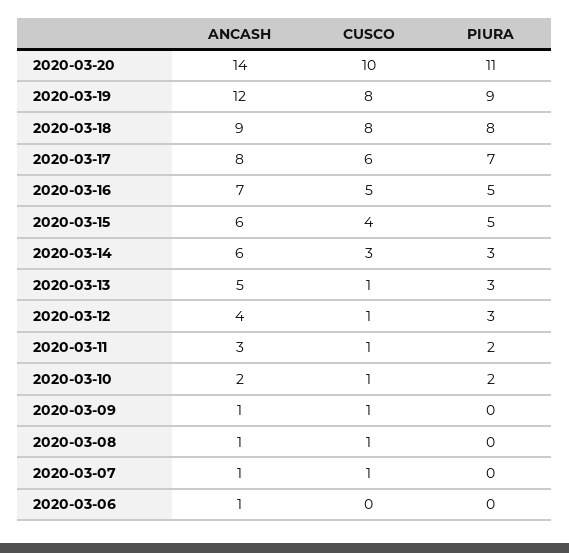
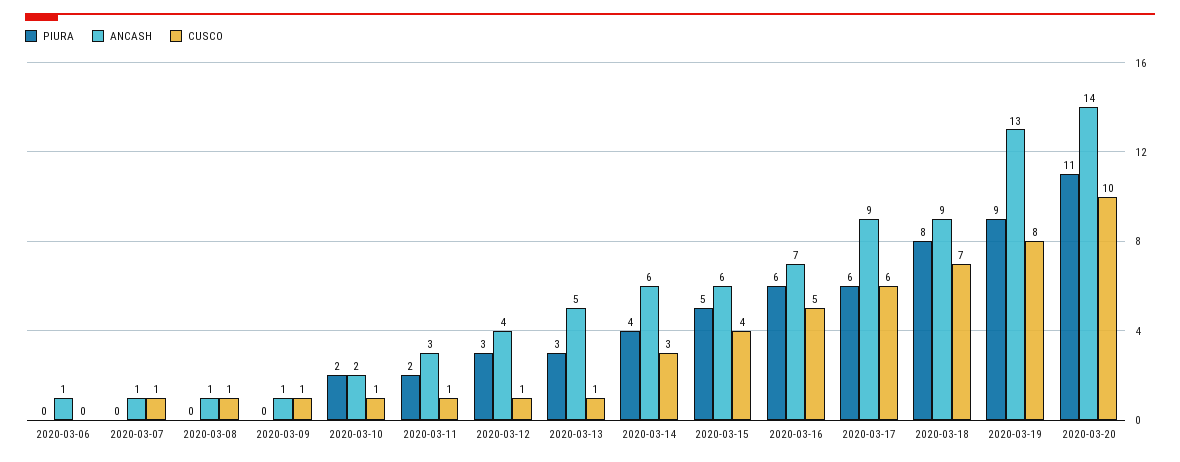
  {
    "ANCASH": {
      "2020-03-20": 14,
-     "2020-03-19": 12,
+     "2020-03-19": 13,
      "2020-03-18": 9,
-     "2020-03-17": 8,
+     "2020-03-17": 9,
      "2020-03-16": 7,
      "2020-03-15": 6,
      "2020-03-14": 6,
      "2020-03-13": 5,
      "2020-03-12": 4,
      "2020-03-11": 3,
      "2020-03-10": 2,
      "2020-03-09": 1,
      "2020-03-08": 1,
      "2020-03-07": 1,
      "2020-03-06": 1
    },
    "CUSCO": {
      "2020-03-20": 10,
      "2020-03-19": 8,
-     "2020-03-18": 8,
+     "2020-03-18": 7,
      "2020-03-17": 6,
      "2020-03-16": 5,
      "2020-03-15": 4,
      "2020-03-14": 3,
      "2020-03-13": 1,
      "2020-03-12": 1,
      "2020-03-11": 1,
      "2020-03-10": 1,
      "2020-03-09": 1,
      "2020-03-08": 1,
      "2020-03-07": 1,
      "2020-03-06": 0
    },
    "PIURA": {
      "2020-03-20": 11,
      "2020-03-19": 9,
      "2020-03-18": 8,
-     "2020-03-17": 7,
+     "2020-03-17": 6,
-     "2020-03-16": 5,
+     "2020-03-16": 6,
      "2020-03-15": 5,
-     "2020-03-14": 3,
+     "2020-03-14": 4,
      "2020-03-13": 3,
      "2020-03-12": 3,
      "2020-03-11": 2,
      "2020-03-10": 2,
      "2020-03-09": 0,
      "2020-03-08": 0,
      "2020-03-07": 0,
      "2020-03-06": 0
    }
  }

